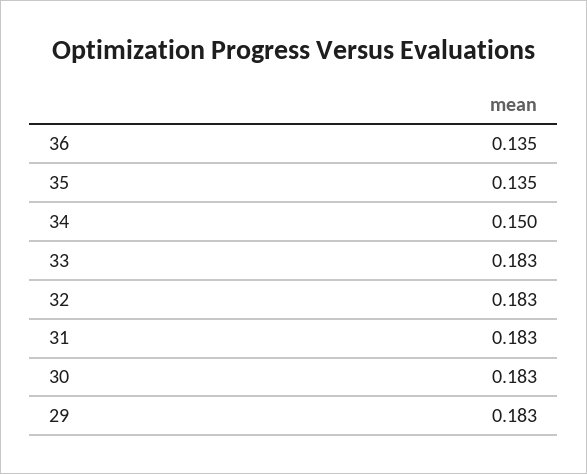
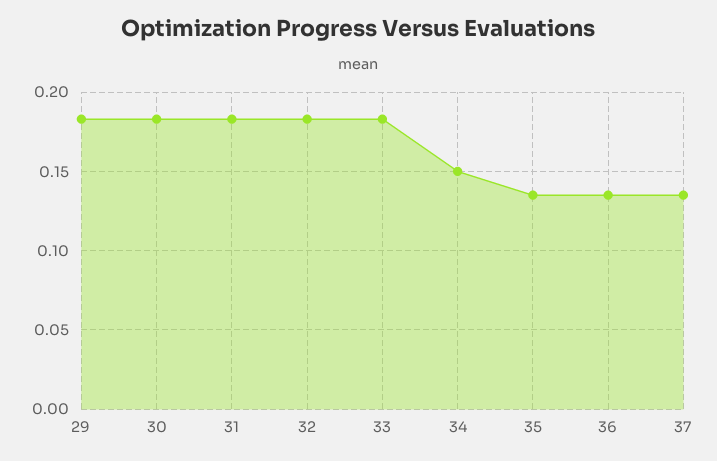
  {
    "36": 0.135,
    "35": 0.135,
    "34": 0.15,
    "33": 0.183,
    "32": 0.183,
    "31": 0.183,
    "30": 0.183,
-   "29": 0.183
+   "29": 0.183,
+   "37": 0.135
  }

